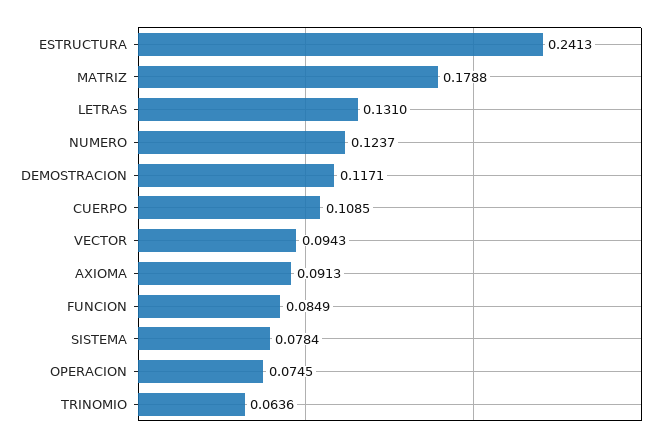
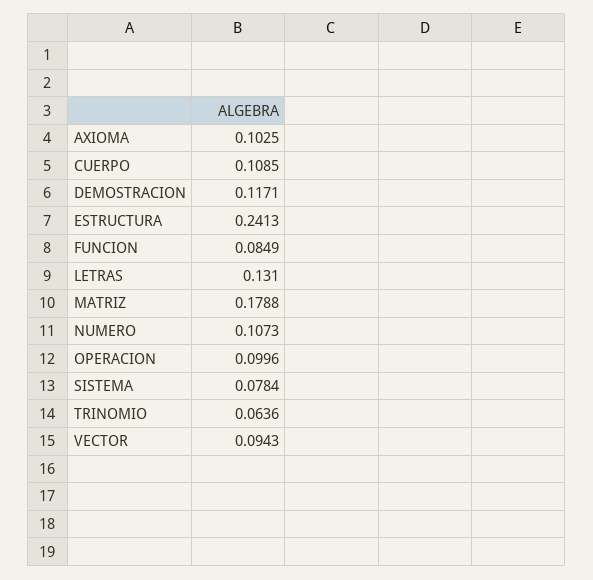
  {
    "ESTRUCTURA": 0.2413,
    "MATRIZ": 0.1788,
    "LETRAS": 0.131,
-   "NUMERO": 0.1237,
+   "NUMERO": 0.1073,
    "DEMOSTRACION": 0.1171,
    "CUERPO": 0.1085,
    "VECTOR": 0.0943,
-   "AXIOMA": 0.0913,
+   "AXIOMA": 0.1025,
    "FUNCION": 0.0849,
    "SISTEMA": 0.0784,
-   "OPERACION": 0.0745,
+   "OPERACION": 0.0996,
    "TRINOMIO": 0.0636
  }

